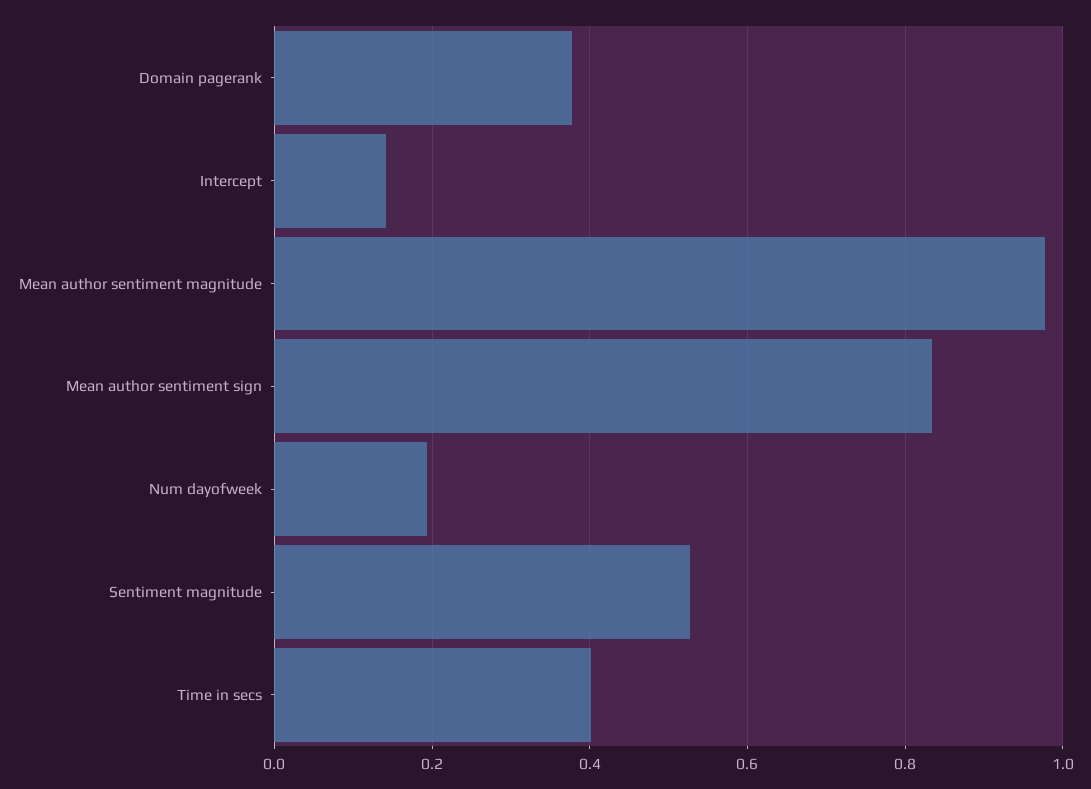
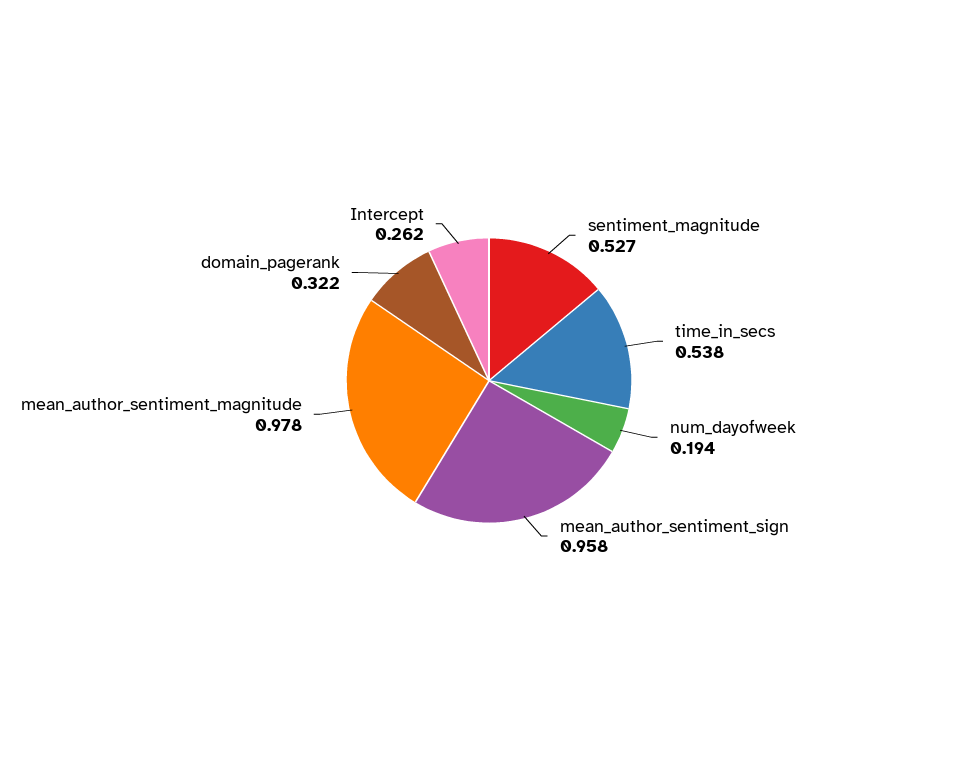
  {
-   "Domain pagerank": 0.38,
+   "Domain pagerank": 0.322,
-   "Intercept": 0.14,
+   "Intercept": 0.262,
    "Mean author sentiment magnitude": 0.978,
-   "Mean author sentiment sign": 0.84,
+   "Mean author sentiment sign": 0.958,
    "Num dayofweek": 0.194,
    "Sentiment magnitude": 0.527,
-   "Time in secs": 0.4
+   "Time in secs": 0.538
  }

